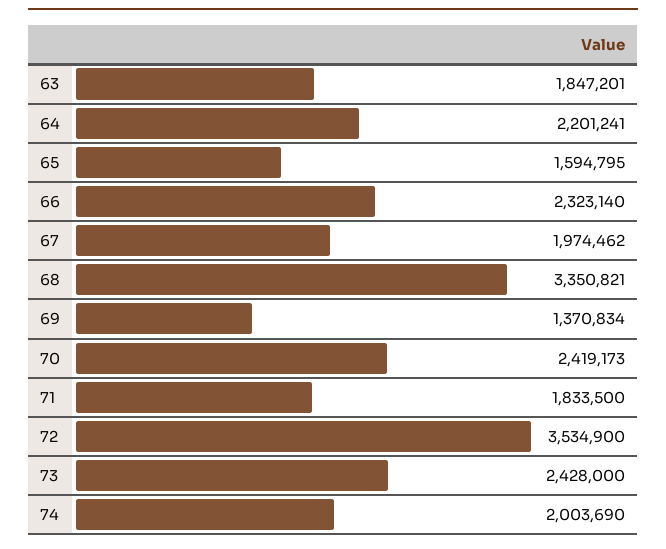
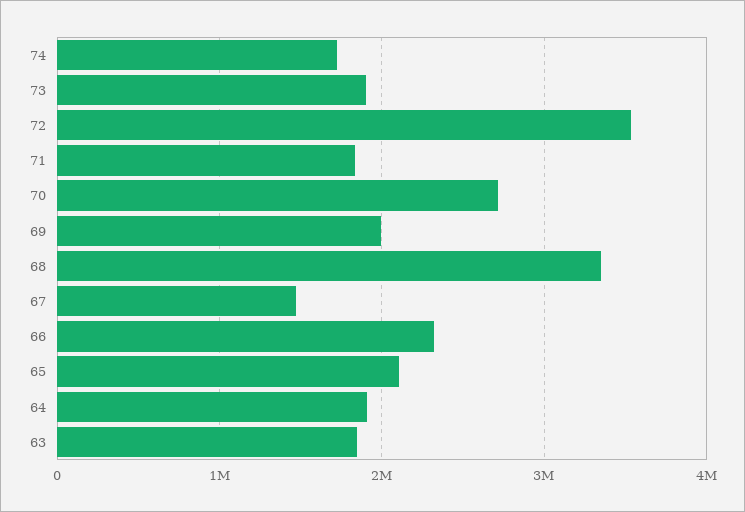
  {
    "63": 1847201,
-   "64": 2201241,
+   "64": 1900000,
-   "65": 1594795,
+   "65": 2100000,
    "66": 2323140,
-   "67": 1974462,
+   "67": 1500000,
    "68": 3350821,
-   "69": 1370834,
+   "69": 2000000,
-   "70": 2419173,
+   "70": 2700000,
    "71": 1833500,
    "72": 3534900,
-   "73": 2428000,
+   "73": 1900000,
-   "74": 2003690
+   "74": 1700000
  }

